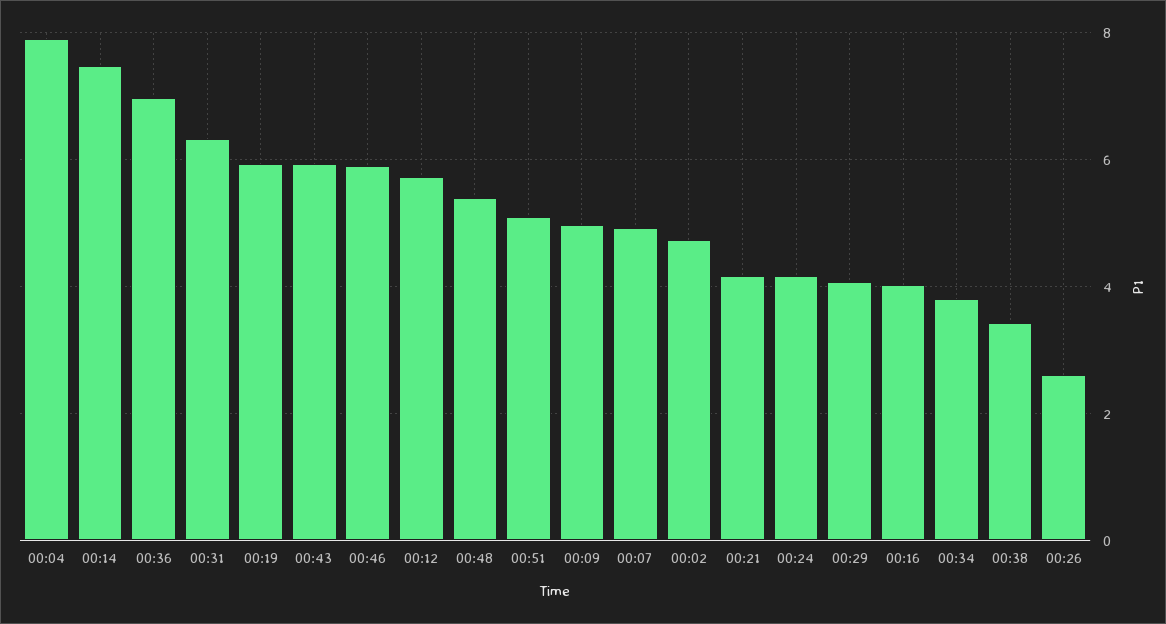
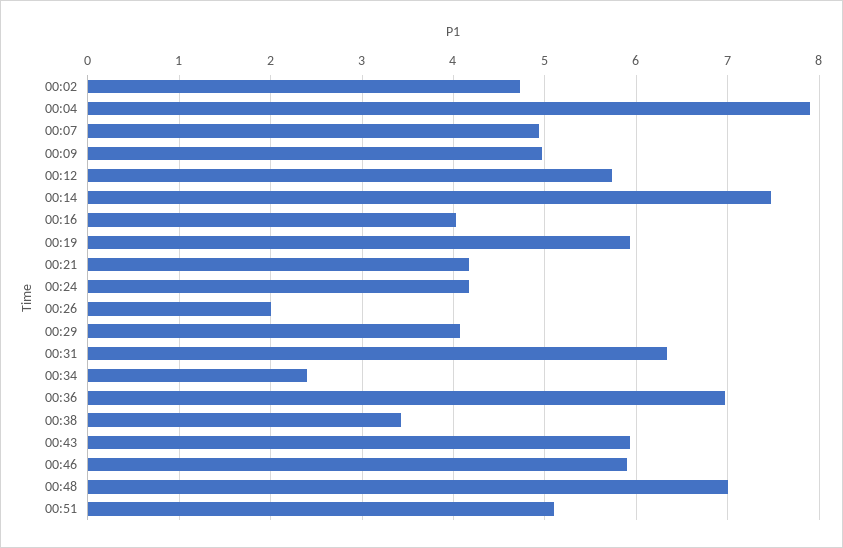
  {
    "00:04": 7.9,
    "00:14": 7.5,
    "00:36": 7,
    "00:31": 6.3,
    "00:19": 5.9,
    "00:43": 5.9,
    "00:46": 5.9,
    "00:12": 5.7,
-   "00:48": 5.4,
+   "00:48": 7,
    "00:51": 5.1,
    "00:09": 5,
    "00:07": 4.9,
    "00:02": 4.7,
    "00:21": 4.2,
    "00:24": 4.2,
    "00:29": 4.1,
    "00:16": 4,
-   "00:34": 3.8,
+   "00:34": 2.4,
    "00:38": 3.4,
-   "00:26": 2.6
+   "00:26": 2
  }

